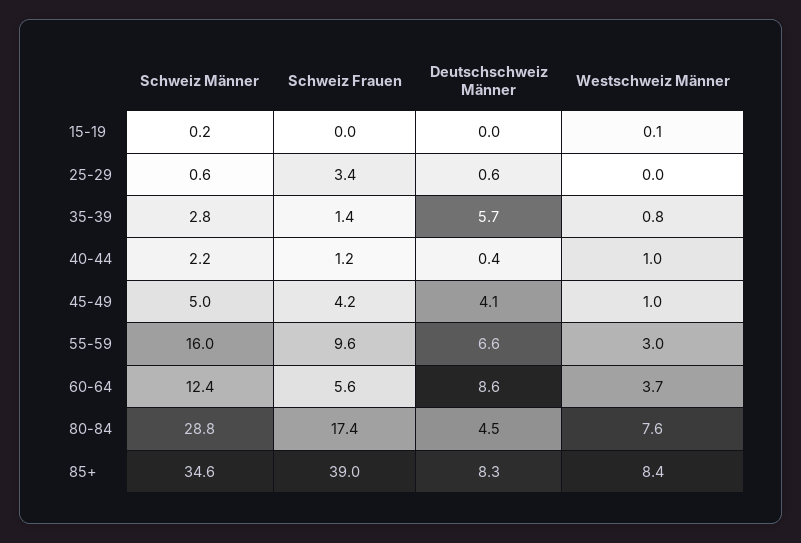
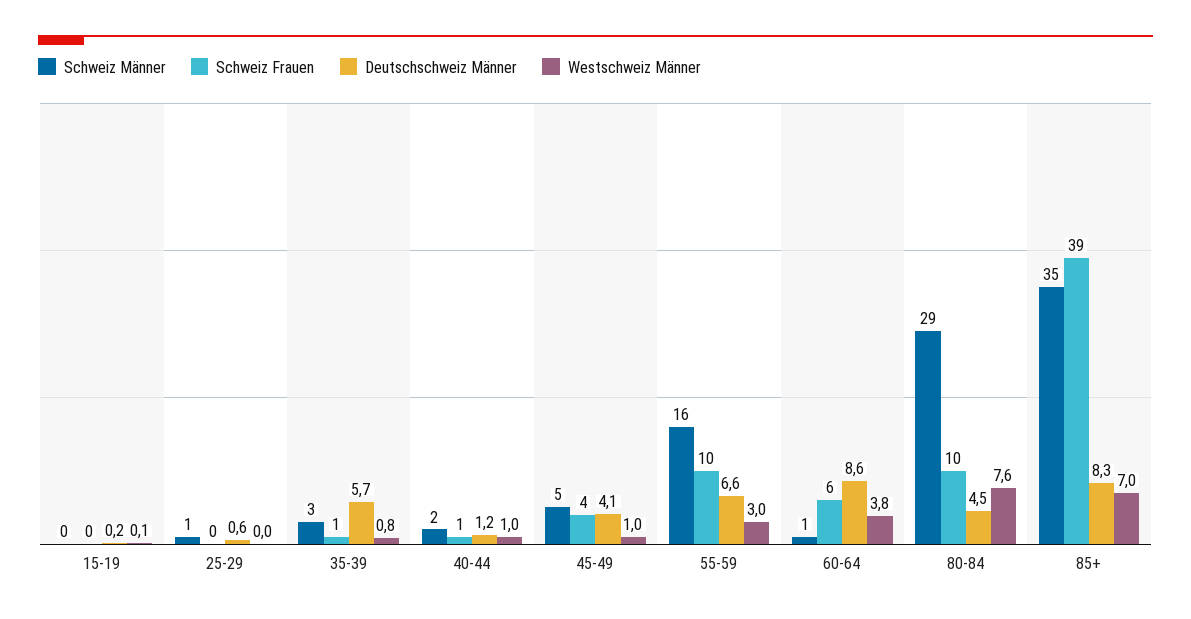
  {
    "Schweiz Männer": {
      "15-19": 0.2,
      "25-29": 0.6,
      "35-39": 2.8,
      "40-44": 2.2,
      "45-49": 5,
      "55-59": 16,
-     "60-64": 12.4,
+     "60-64": 1,
      "80-84": 28.8,
      "85+": 34.6
    },
    "Schweiz Frauen": {
      "15-19": 0,
-     "25-29": 3.4,
+     "25-29": 0,
      "35-39": 1.4,
      "40-44": 1.2,
      "45-49": 4.2,
      "55-59": 9.6,
      "60-64": 5.6,
-     "80-84": 17.4,
+     "80-84": 10,
      "85+": 39
    },
    "Deutschschweiz Männer": {
-     "15-19": 0,
+     "15-19": 0.2,
      "25-29": 0.6,
      "35-39": 5.7,
-     "40-44": 0.4,
+     "40-44": 1.2,
      "45-49": 4.1,
      "55-59": 6.6,
      "60-64": 8.6,
      "80-84": 4.5,
      "85+": 8.3
    },
    "Westschweiz Männer": {
      "15-19": 0.1,
      "25-29": 0,
      "35-39": 0.8,
      "40-44": 1,
      "45-49": 1,
      "55-59": 3,
-     "60-64": 3.7,
+     "60-64": 3.8,
      "80-84": 7.6,
-     "85+": 8.4
+     "85+": 7
    }
  }

